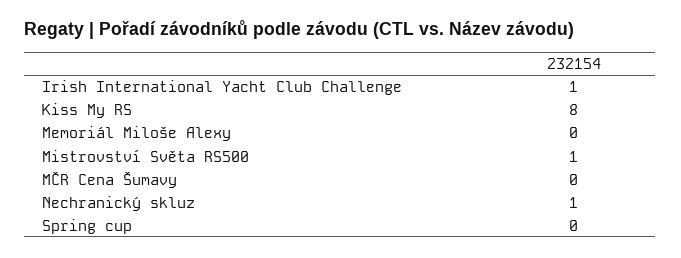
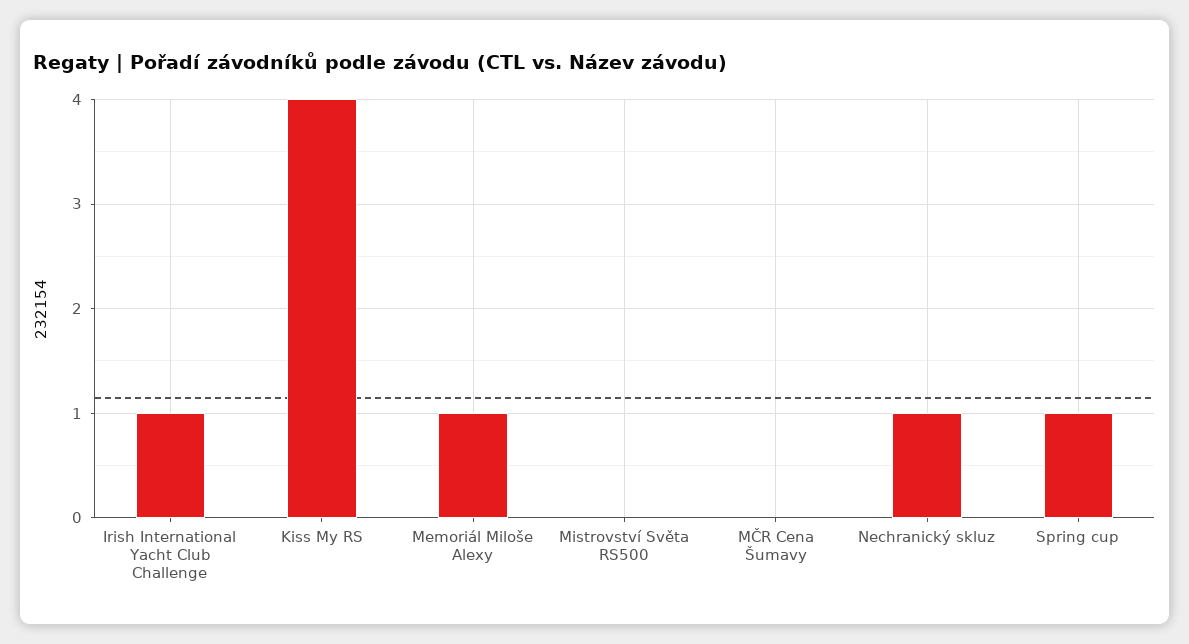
  {
    "Irish International Yacht Club Challenge": 1,
-   "Kiss My RS": 8,
+   "Kiss My RS": 4,
-   "Memoriál Miloše Alexy": 0,
+   "Memoriál Miloše Alexy": 1,
-   "Mistrovství Světa RS500": 1,
+   "Mistrovství Světa RS500": 0,
    "MČR Cena Šumavy": 0,
    "Nechranický skluz": 1,
-   "Spring cup": 0
+   "Spring cup": 1
  }

